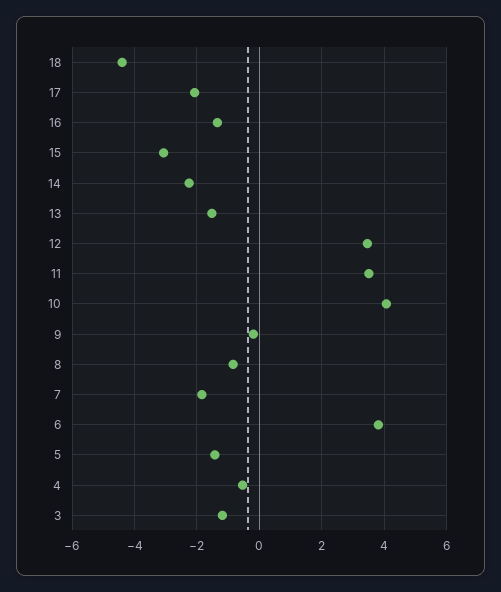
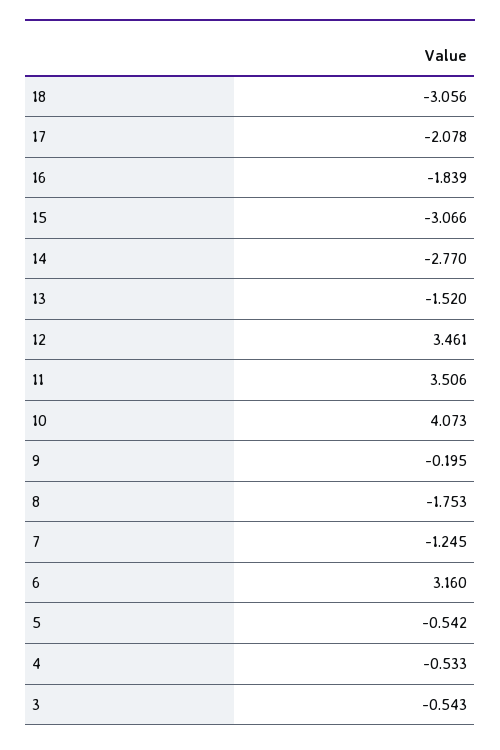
  {
-   "18": -4.4,
+   "18": -3.056,
    "17": -2.078,
-   "16": -1.4,
+   "16": -1.839,
    "15": -3.066,
-   "14": -2.2,
+   "14": -2.77,
    "13": -1.52,
    "12": 3.461,
    "11": 3.506,
    "10": 4.073,
    "9": -0.195,
-   "8": -0.8,
+   "8": -1.753,
-   "7": -1.8,
+   "7": -1.245,
-   "6": 3.8,
+   "6": 3.16,
-   "5": -1.4,
+   "5": -0.542,
    "4": -0.533,
-   "3": -1.2
+   "3": -0.543
  }

